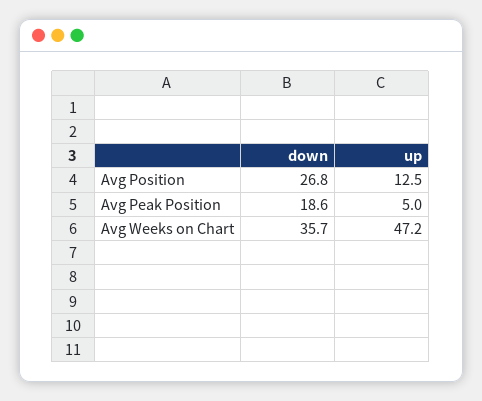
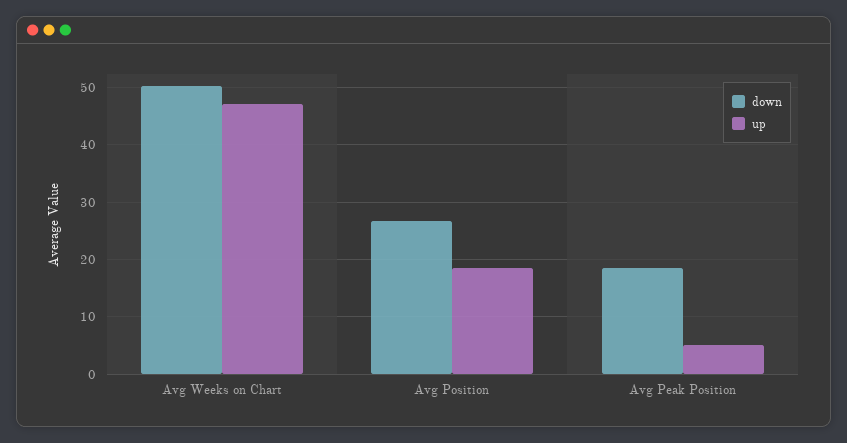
  {
    "down": {
      "Avg Position": 26.8,
      "Avg Peak Position": 18.6,
-     "Avg Weeks on Chart": 35.7
+     "Avg Weeks on Chart": 50
    },
    "up": {
-     "Avg Position": 12.5,
+     "Avg Position": 18,
      "Avg Peak Position": 5,
      "Avg Weeks on Chart": 47.2
    }
  }

